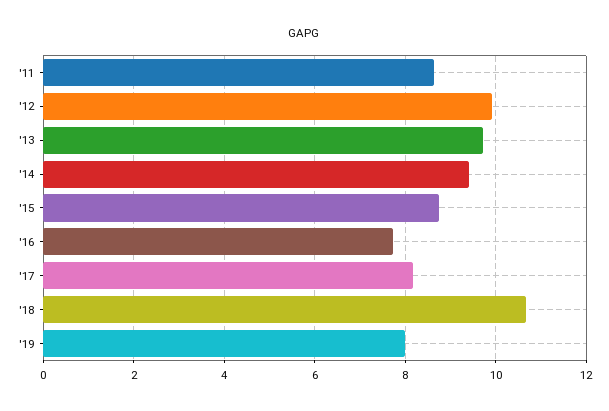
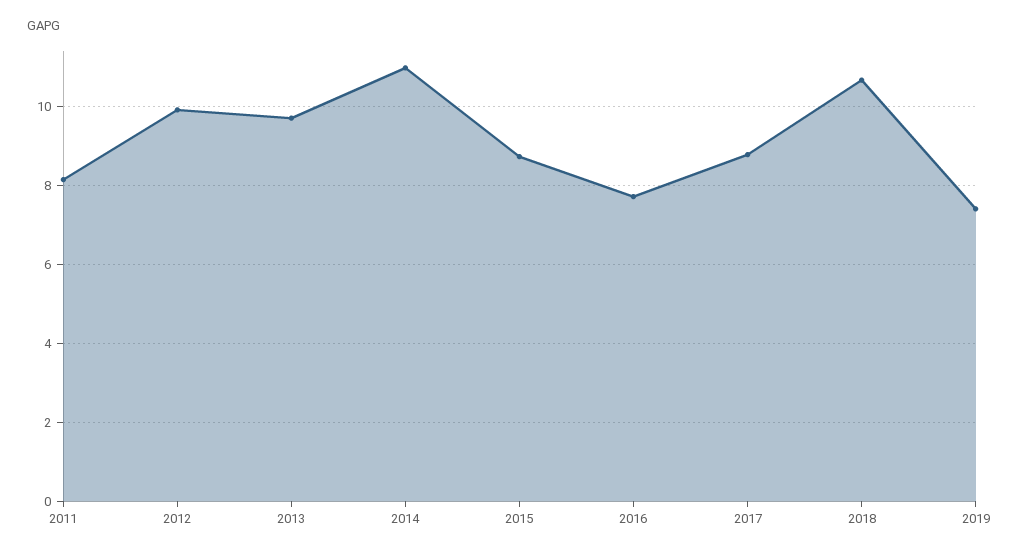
  {
-   "'11": 8.6,
+   "'11": 8.2,
    "'12": 10,
    "'13": 9.8,
-   "'14": 9.4,
+   "'14": 11,
    "'15": 8.8,
    "'16": 7.8,
-   "'17": 8.2,
+   "'17": 8.8,
    "'18": 10.6,
-   "'19": 8
+   "'19": 7.4
  }

